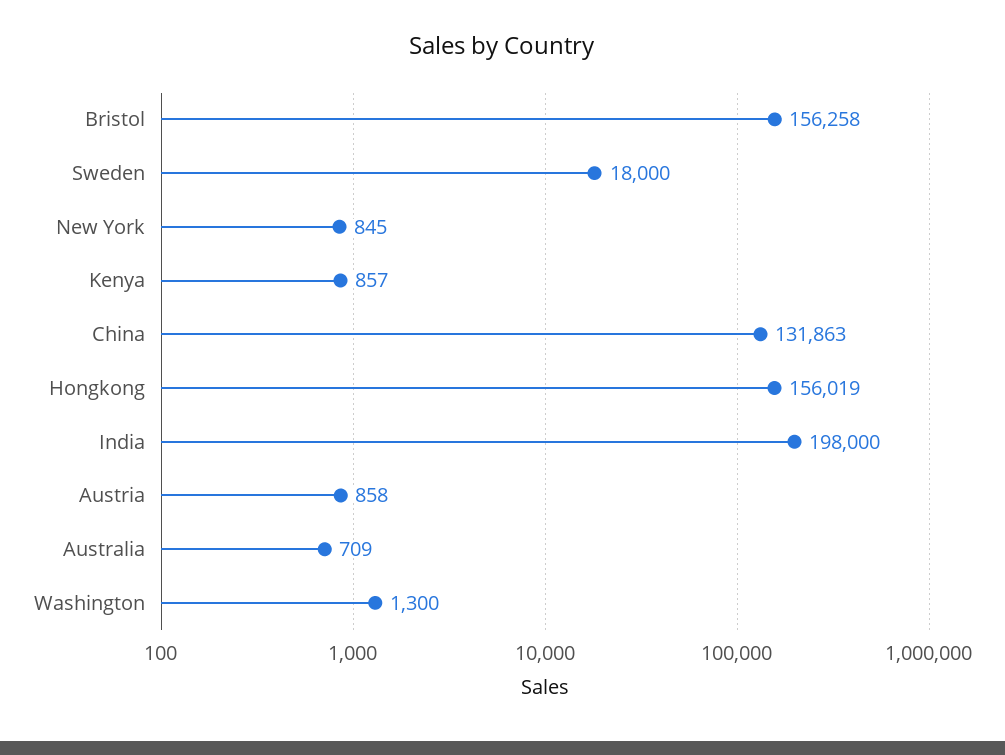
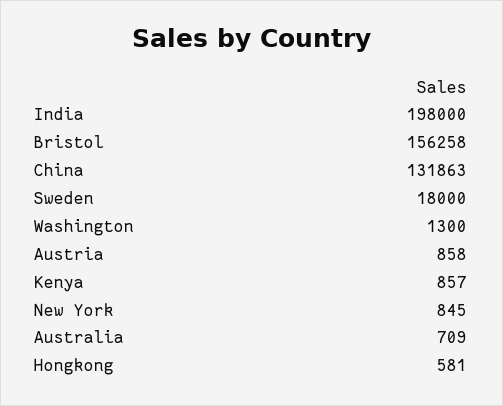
  {
    "Bristol": 156258,
    "Sweden": 18000,
    "New York": 845,
    "Kenya": 857,
    "China": 131863,
-   "Hongkong": 156019,
+   "Hongkong": 581,
    "India": 198000,
    "Austria": 858,
    "Australia": 709,
    "Washington": 1300
  }

